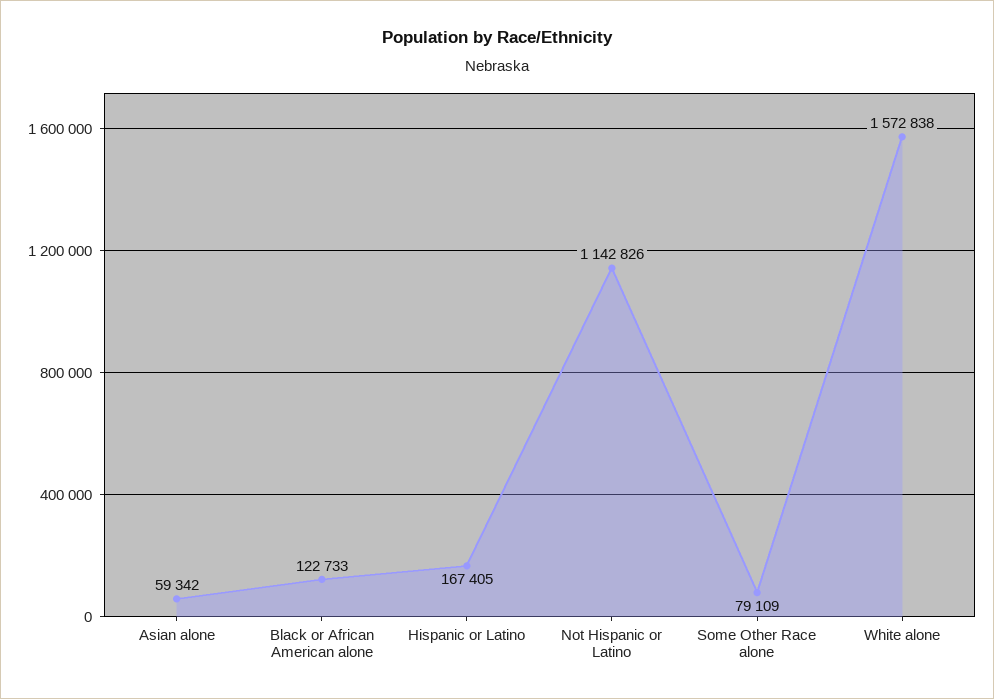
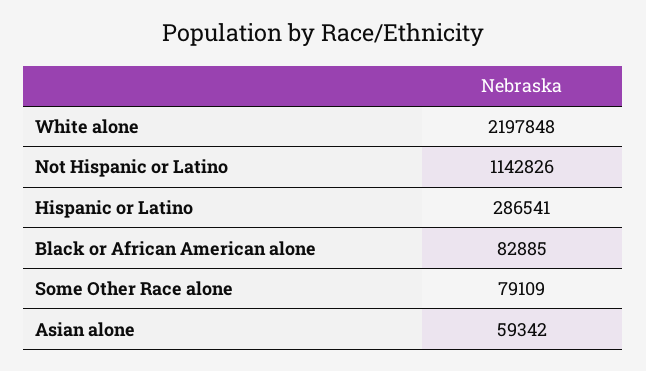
  {
    "Asian alone": 59342,
-   "Black or African American alone": 122733,
+   "Black or African American alone": 82885,
-   "Hispanic or Latino": 167405,
+   "Hispanic or Latino": 286541,
    "Not Hispanic or Latino": 1142826,
    "Some Other Race alone": 79109,
-   "White alone": 1572838
+   "White alone": 2197848
  }

